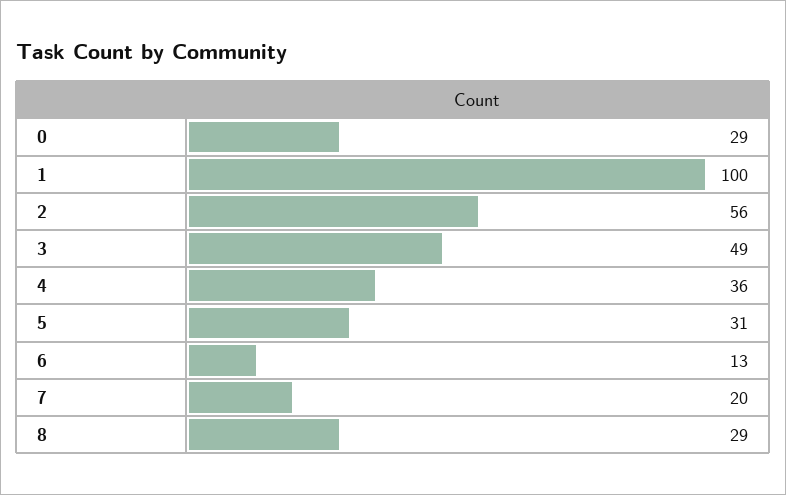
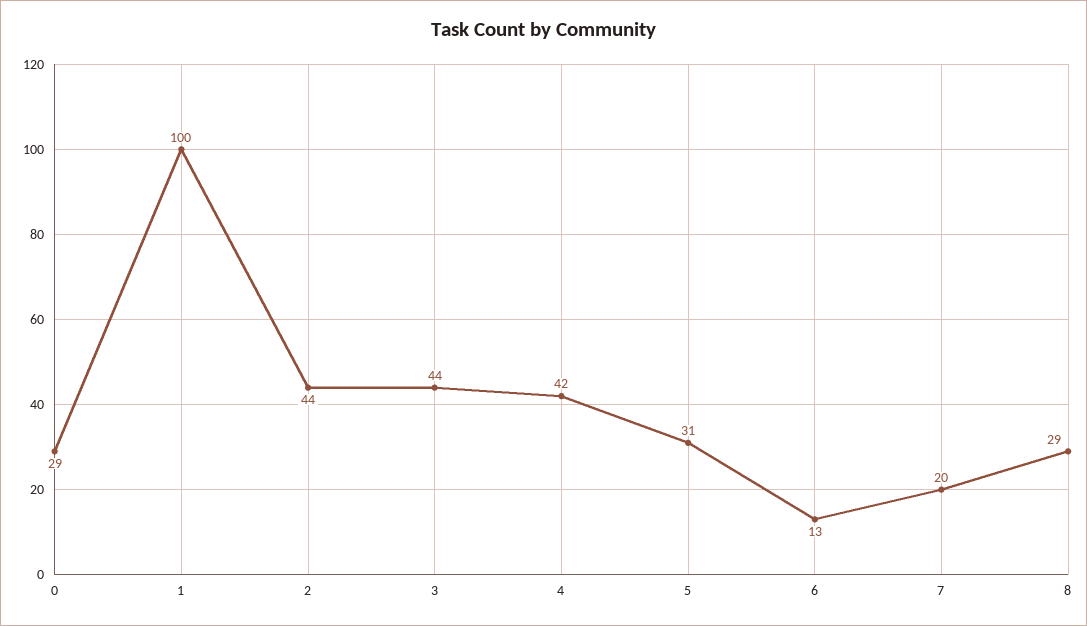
  {
    "0": 29,
    "1": 100,
-   "2": 56,
+   "2": 44,
-   "3": 49,
+   "3": 44,
-   "4": 36,
+   "4": 42,
    "5": 31,
    "6": 13,
    "7": 20,
    "8": 29
  }

